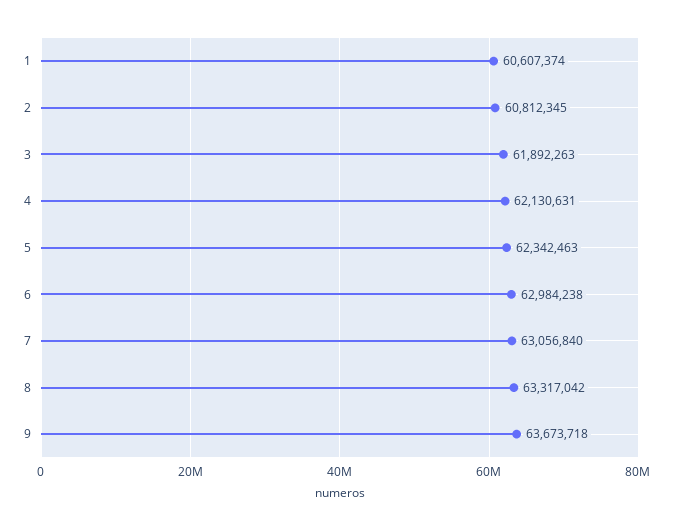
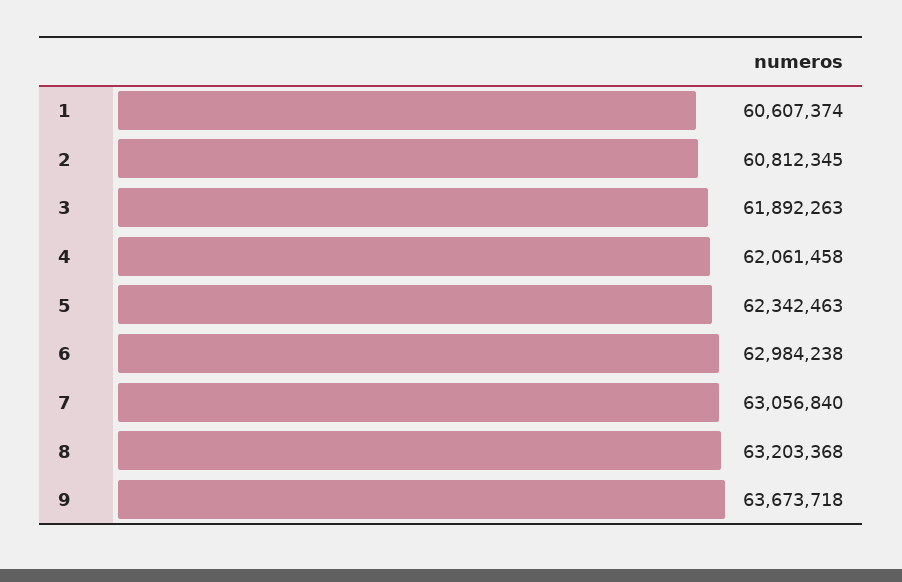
  {
    "1": 60607374,
    "2": 60812345,
    "3": 61892263,
-   "4": 62130631,
+   "4": 62061458,
    "5": 62342463,
    "6": 62984238,
    "7": 63056840,
-   "8": 63317042,
+   "8": 63203368,
    "9": 63673718
  }

